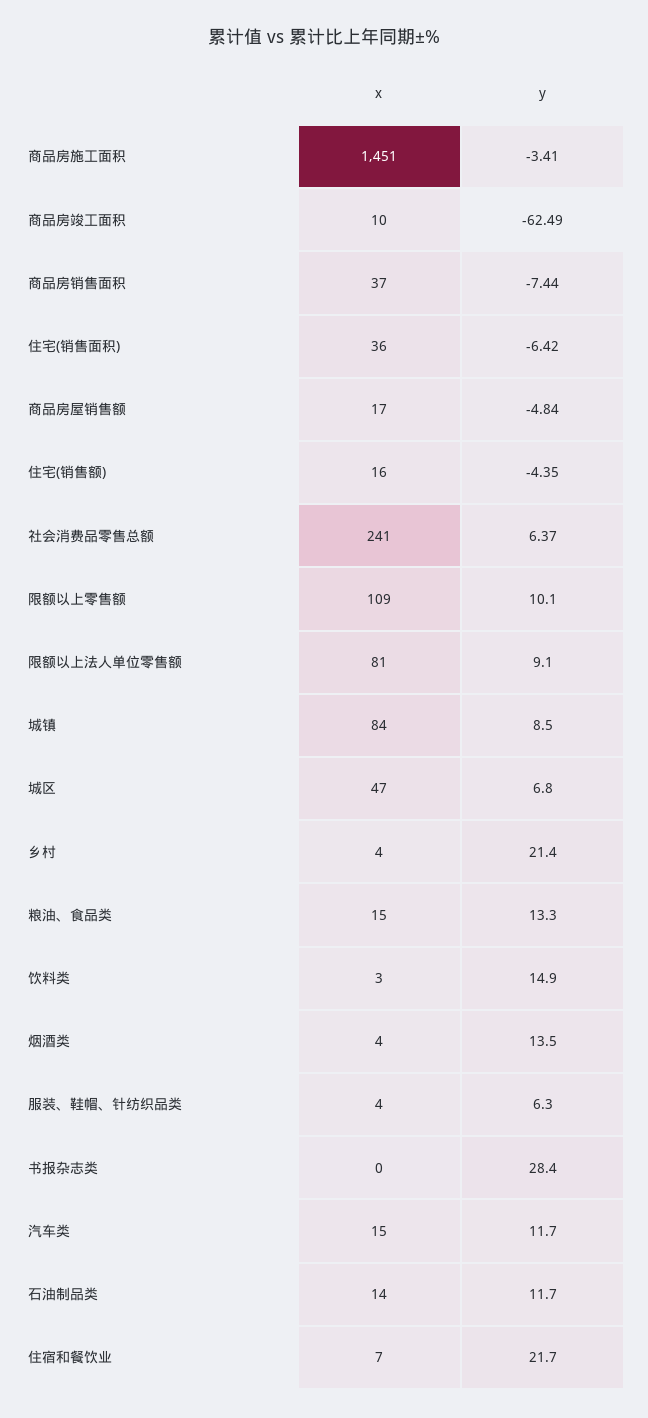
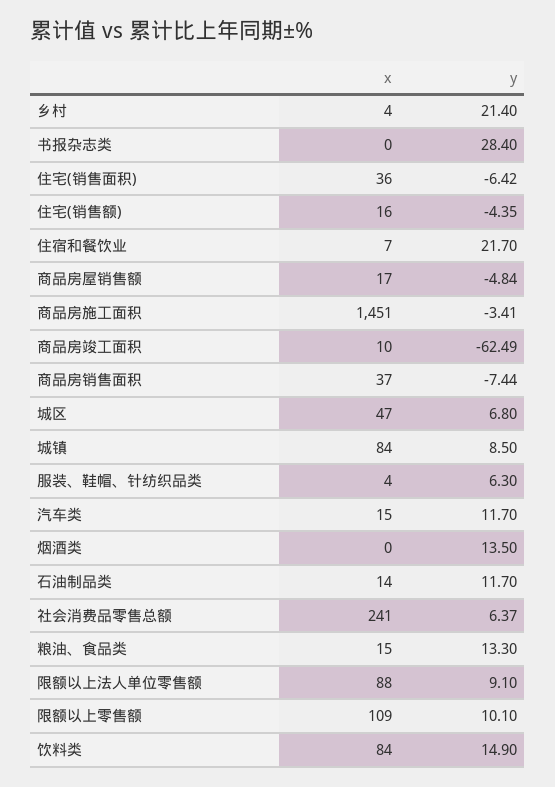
  {
    "x": {
      "商品房施工面积": 1451,
      "商品房竣工面积": 10,
      "商品房销售面积": 37,
      "住宅(销售面积)": 36,
      "商品房屋销售额": 17,
      "住宅(销售额)": 16,
      "社会消费品零售总额": 241,
      "限额以上零售额": 109,
-     "限额以上法人单位零售额": 81,
+     "限额以上法人单位零售额": 88,
      "城镇": 84,
      "城区": 47,
      "乡村": 4,
      "粮油、食品类": 15,
-     "饮料类": 3,
+     "饮料类": 84,
-     "烟酒类": 4,
+     "烟酒类": 0,
      "服装、鞋帽、针纺织品类": 4,
      "书报杂志类": 0,
      "汽车类": 15,
      "石油制品类": 14,
      "住宿和餐饮业": 7
    },
    "y": {
      "商品房施工面积": -3.41,
      "商品房竣工面积": -62.49,
      "商品房销售面积": -7.44,
      "住宅(销售面积)": -6.42,
      "商品房屋销售额": -4.84,
      "住宅(销售额)": -4.35,
      "社会消费品零售总额": 6.37,
      "限额以上零售额": 10.1,
      "限额以上法人单位零售额": 9.1,
      "城镇": 8.5,
      "城区": 6.8,
      "乡村": 21.4,
      "粮油、食品类": 13.3,
      "饮料类": 14.9,
      "烟酒类": 13.5,
      "服装、鞋帽、针纺织品类": 6.3,
      "书报杂志类": 28.4,
      "汽车类": 11.7,
      "石油制品类": 11.7,
      "住宿和餐饮业": 21.7
    }
  }

